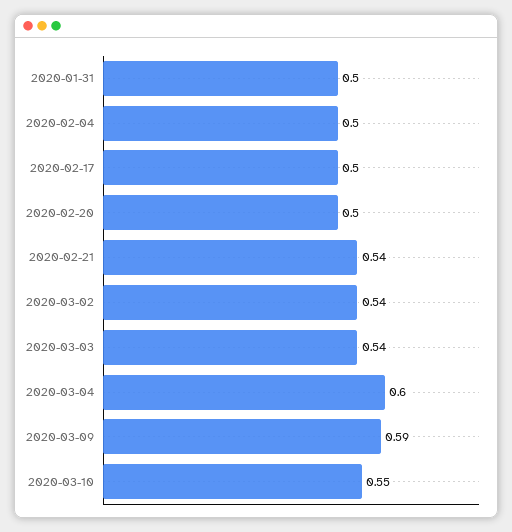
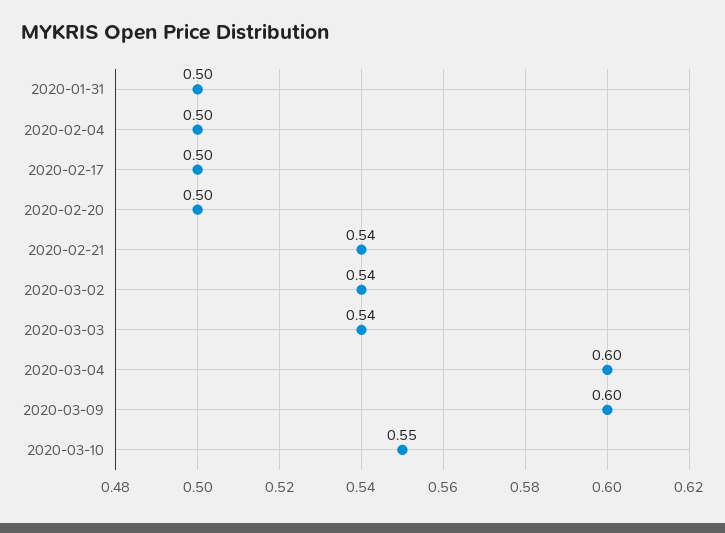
  {
    "2020-01-31": 0.5,
    "2020-02-04": 0.5,
    "2020-02-17": 0.5,
    "2020-02-20": 0.5,
    "2020-02-21": 0.54,
    "2020-03-02": 0.54,
    "2020-03-03": 0.54,
    "2020-03-04": 0.6,
-   "2020-03-09": 0.59,
+   "2020-03-09": 0.6,
    "2020-03-10": 0.55
  }

